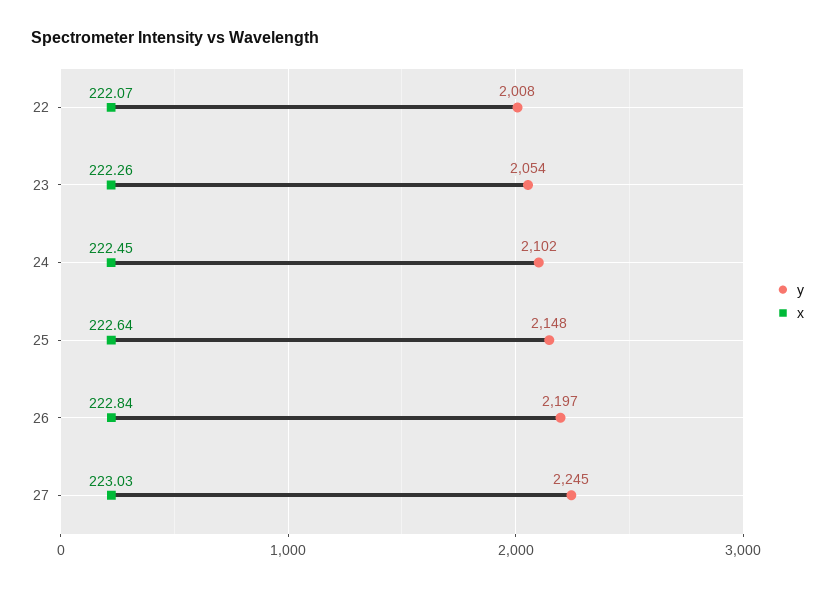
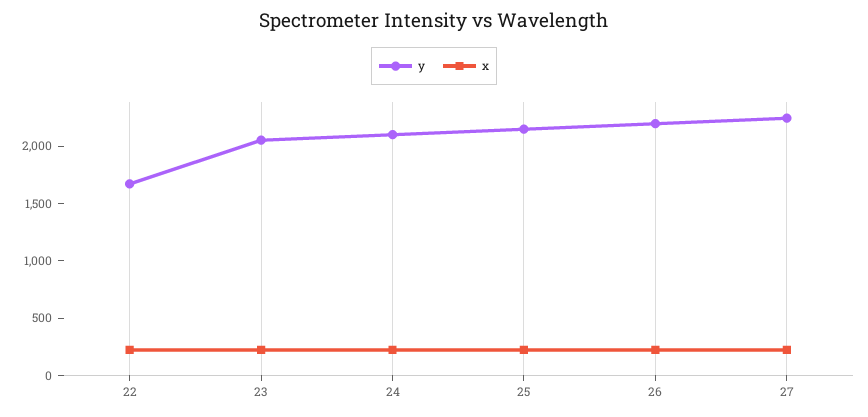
  {
    "y": {
-     "22": 2008,
+     "22": 1700,
      "23": 2054,
      "24": 2102,
      "25": 2148,
      "26": 2197,
      "27": 2245
    },
    "x": {
      "22": 222.07,
      "23": 222.26,
      "24": 222.45,
      "25": 222.64,
      "26": 222.84,
      "27": 223.03
    }
  }

